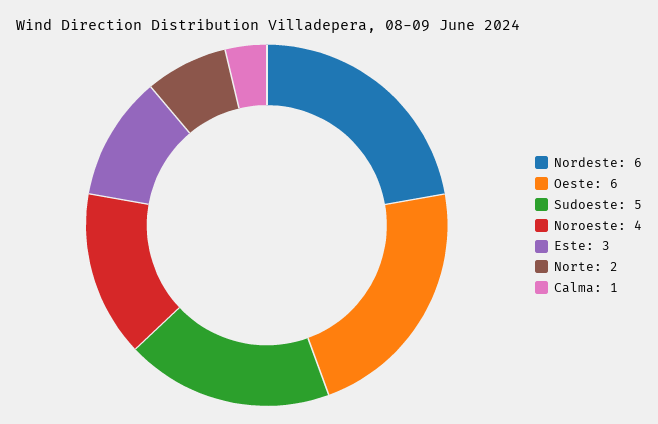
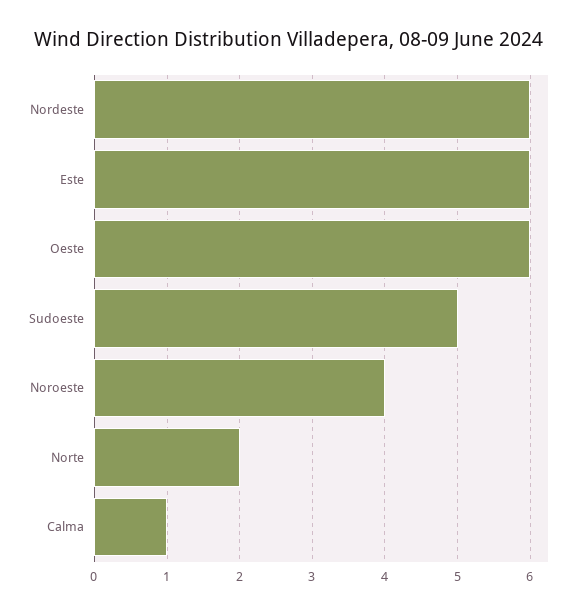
  {
    "Nordeste": 6,
    "Oeste": 6,
    "Sudoeste": 5,
    "Noroeste": 4,
-   "Este": 3,
+   "Este": 6,
    "Norte": 2,
    "Calma": 1
  }

